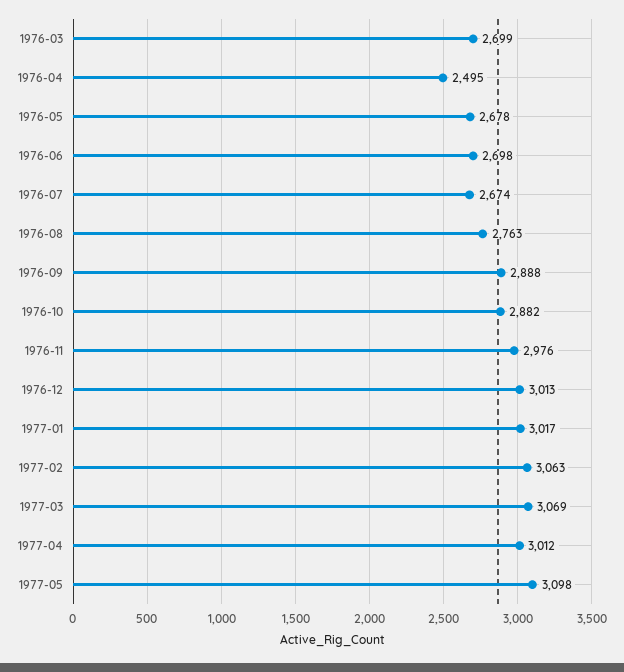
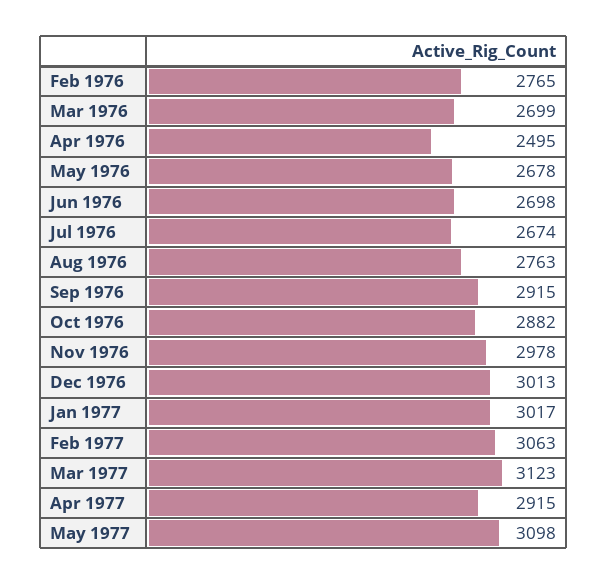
  {
    "1976-03": 2699,
    "1976-04": 2495,
    "1976-05": 2678,
    "1976-06": 2698,
    "1976-07": 2674,
    "1976-08": 2763,
-   "1976-09": 2888,
+   "1976-09": 2915,
    "1976-10": 2882,
-   "1976-11": 2976,
+   "1976-11": 2978,
    "1976-12": 3013,
    "1977-01": 3017,
    "1977-02": 3063,
-   "1977-03": 3069,
+   "1977-03": 3123,
-   "1977-04": 3012,
+   "1977-04": 2915,
-   "1977-05": 3098
+   "1977-05": 3098,
+   "Feb 1976": 2765
  }

